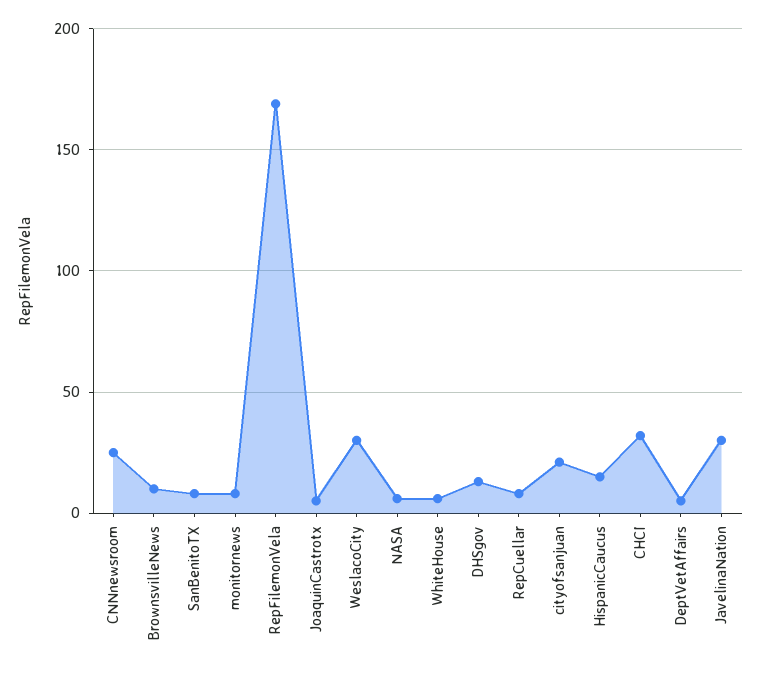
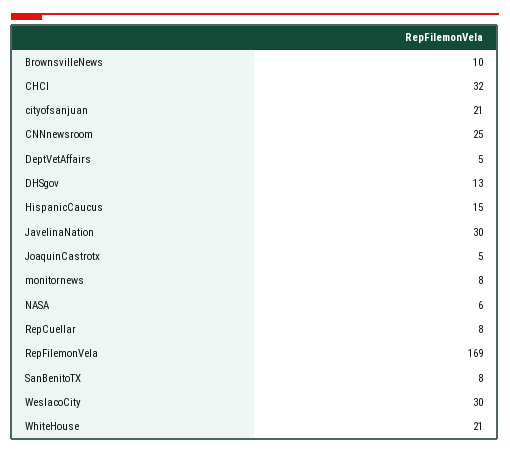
  {
    "CNNnewsroom": 25,
    "BrownsvilleNews": 10,
    "SanBenitoTX": 8,
    "monitornews": 8,
    "RepFilemonVela": 169,
    "JoaquinCastrotx": 5,
    "WeslacoCity": 30,
    "NASA": 6,
-   "WhiteHouse": 5,
+   "WhiteHouse": 21,
    "DHSgov": 13,
    "RepCuellar": 8,
    "cityofsanjuan": 21,
    "HispanicCaucus": 15,
    "CHCI": 32,
    "DeptVetAffairs": 5,
    "JavelinaNation": 30
  }

